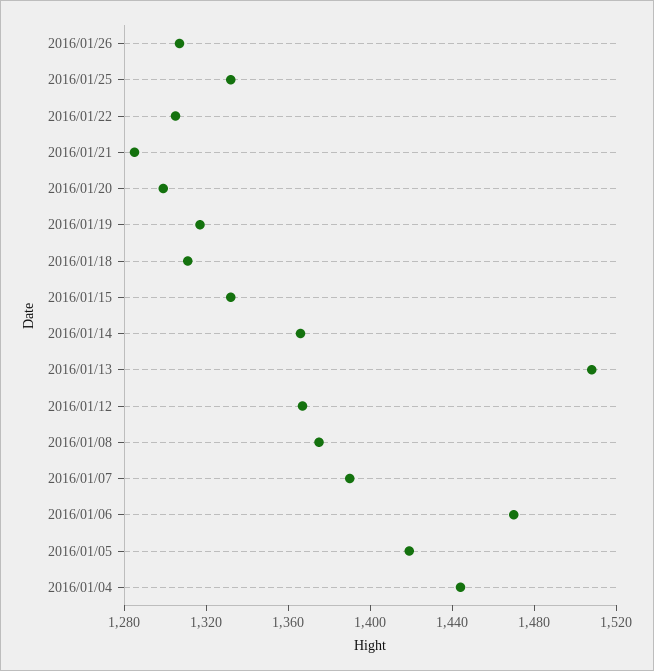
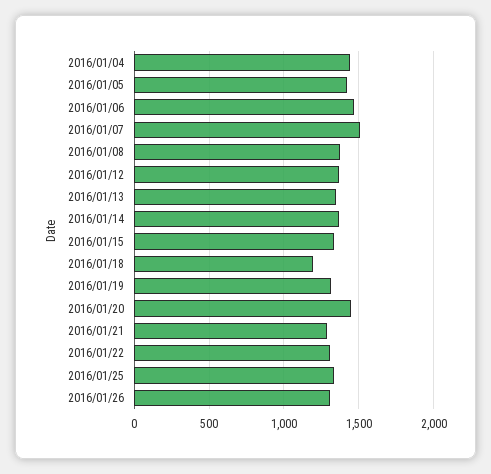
  {
    "2016/01/26": 1310,
    "2016/01/25": 1330,
    "2016/01/22": 1310,
    "2016/01/21": 1290,
-   "2016/01/20": 1300,
+   "2016/01/20": 1450,
    "2016/01/19": 1320,
-   "2016/01/18": 1310,
+   "2016/01/18": 1200,
    "2016/01/15": 1330,
    "2016/01/14": 1370,
-   "2016/01/13": 1510,
+   "2016/01/13": 1350,
    "2016/01/12": 1370,
    "2016/01/08": 1380,
-   "2016/01/07": 1390,
+   "2016/01/07": 1500,
    "2016/01/06": 1470,
    "2016/01/05": 1420,
    "2016/01/04": 1440
  }

